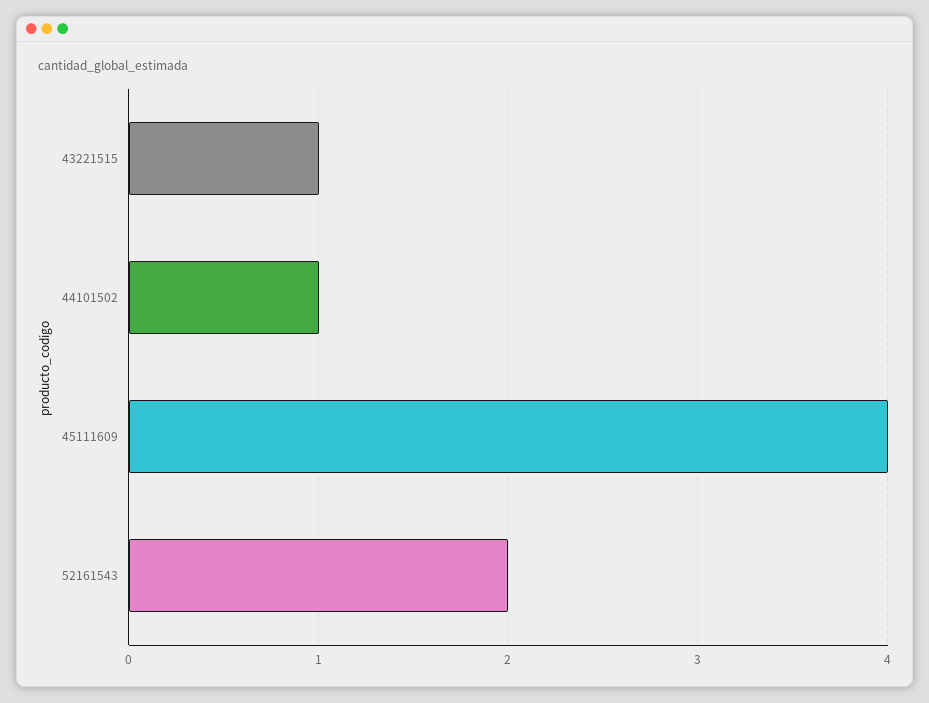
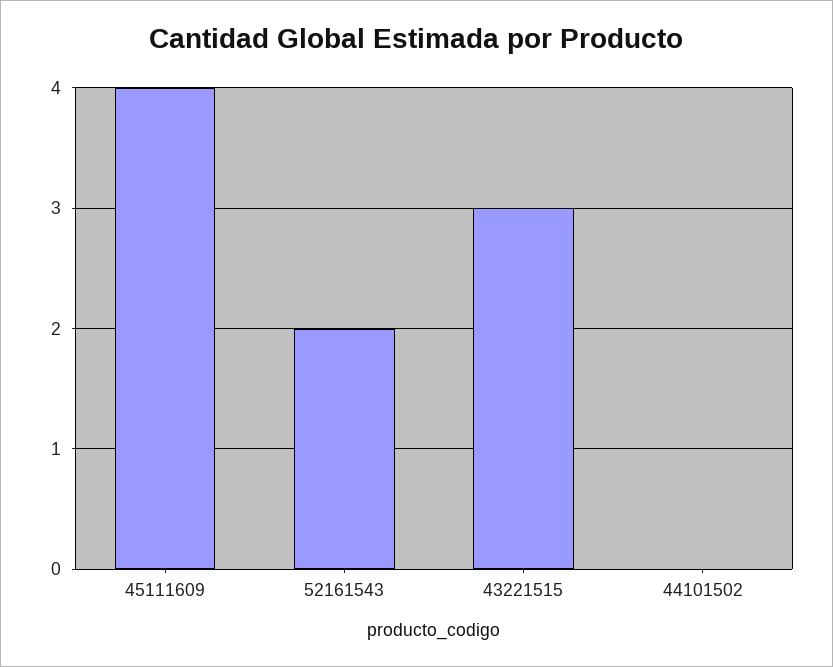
  {
-   "43221515": 1,
+   "43221515": 3,
-   "44101502": 1,
+   "44101502": 0,
    "45111609": 4,
    "52161543": 2
  }

